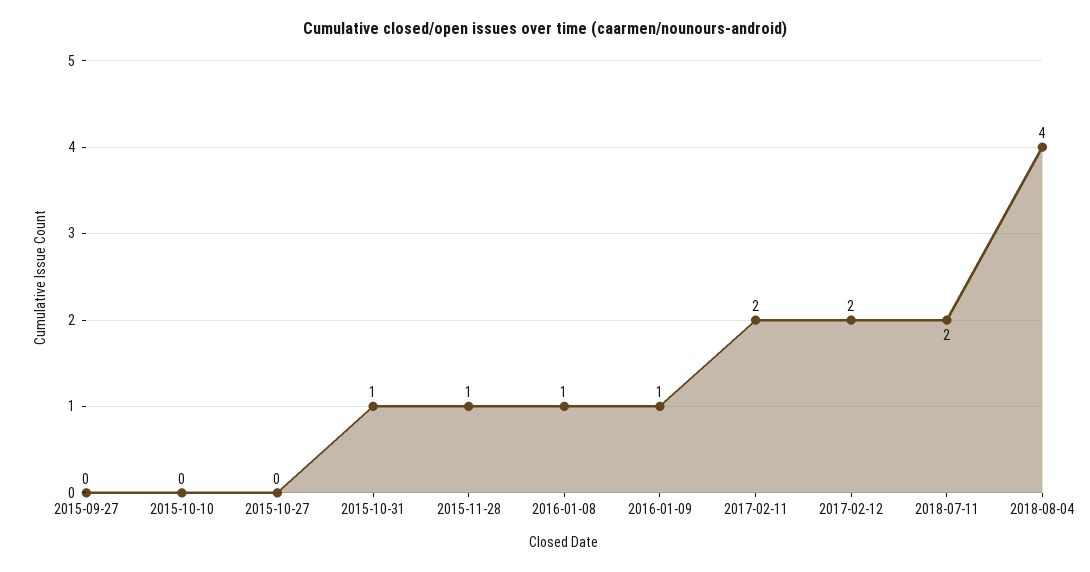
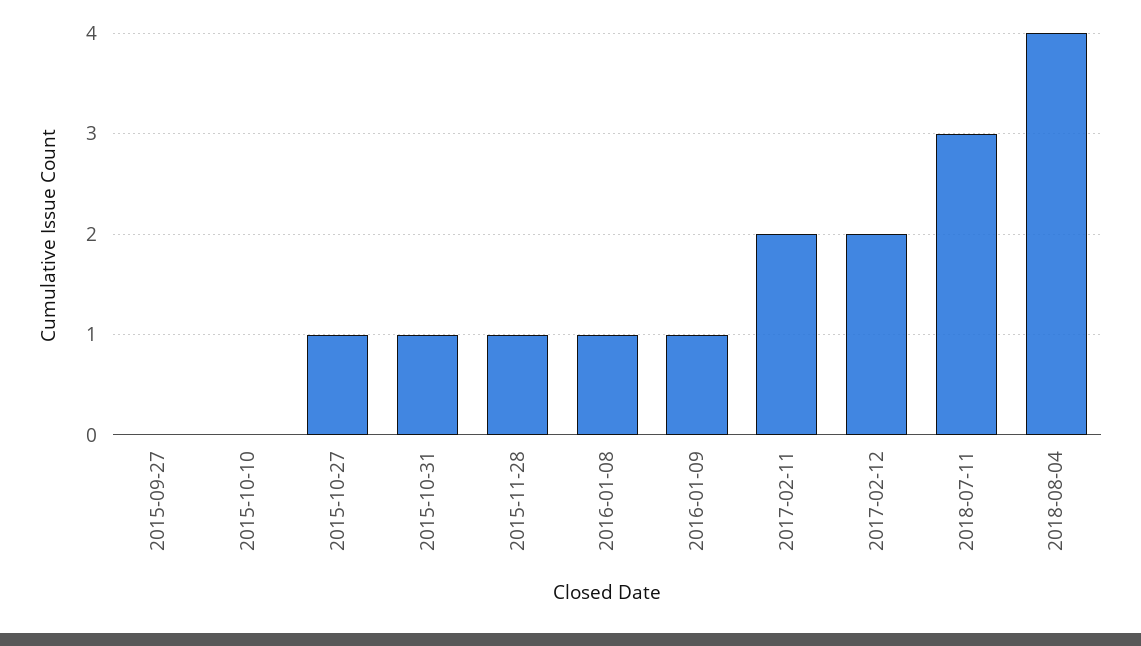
  {
    "2015-09-27": 0,
    "2015-10-10": 0,
-   "2015-10-27": 0,
+   "2015-10-27": 1,
    "2015-10-31": 1,
    "2015-11-28": 1,
    "2016-01-08": 1,
    "2016-01-09": 1,
    "2017-02-11": 2,
    "2017-02-12": 2,
-   "2018-07-11": 2,
+   "2018-07-11": 3,
    "2018-08-04": 4
  }

